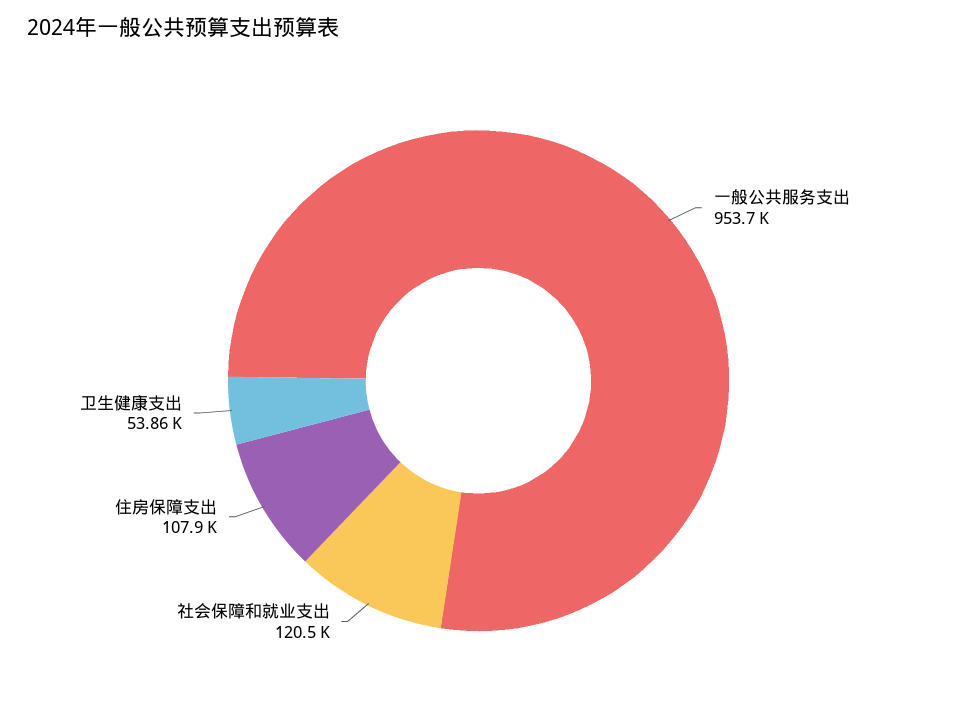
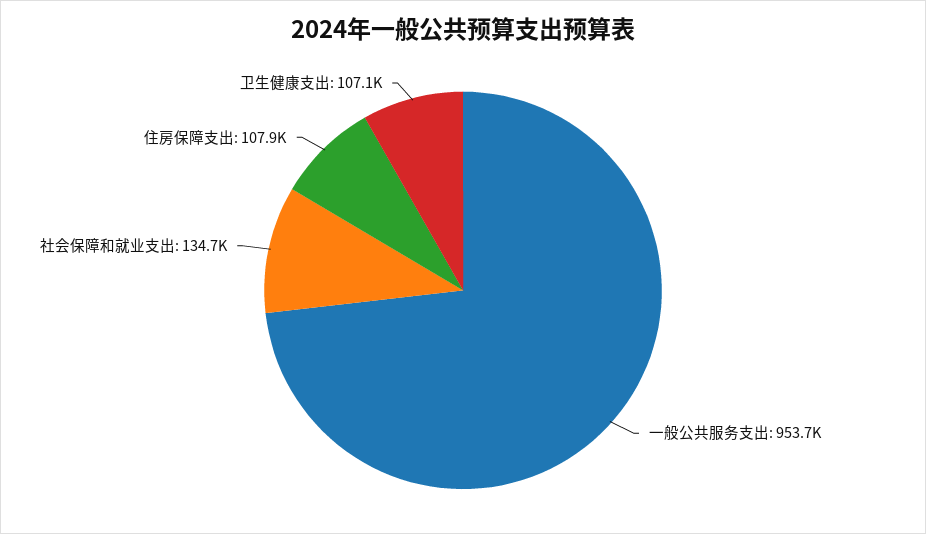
  {
    "一般公共服务支出": 953700,
-   "社会保障和就业支出": 120500,
+   "社会保障和就业支出": 134700,
    "住房保障支出": 107900,
-   "卫生健康支出": 53860
+   "卫生健康支出": 107100
  }

